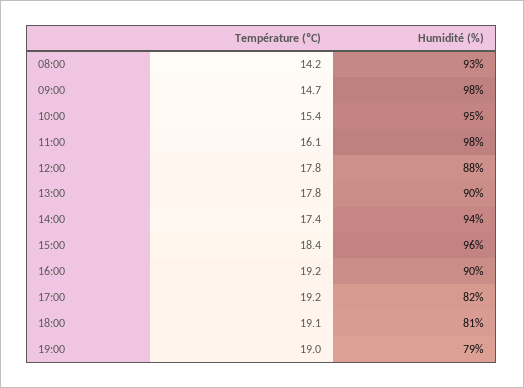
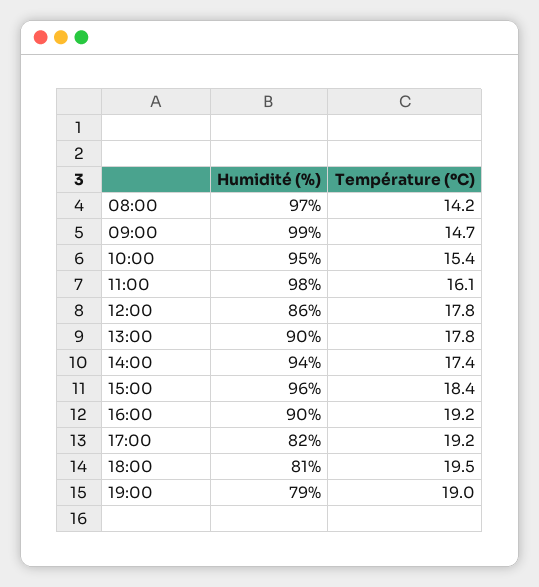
  {
    "Température (ºC)": {
      "08:00": 14.2,
      "09:00": 14.7,
      "10:00": 15.4,
      "11:00": 16.1,
      "12:00": 17.8,
      "13:00": 17.8,
      "14:00": 17.4,
      "15:00": 18.4,
      "16:00": 19.2,
      "17:00": 19.2,
-     "18:00": 19.1,
+     "18:00": 19.5,
      "19:00": 19
    },
    "Humidité (%)": {
-     "08:00": 93,
+     "08:00": 97,
-     "09:00": 98,
+     "09:00": 99,
      "10:00": 95,
      "11:00": 98,
-     "12:00": 88,
+     "12:00": 86,
      "13:00": 90,
      "14:00": 94,
      "15:00": 96,
      "16:00": 90,
      "17:00": 82,
      "18:00": 81,
      "19:00": 79
    }
  }

